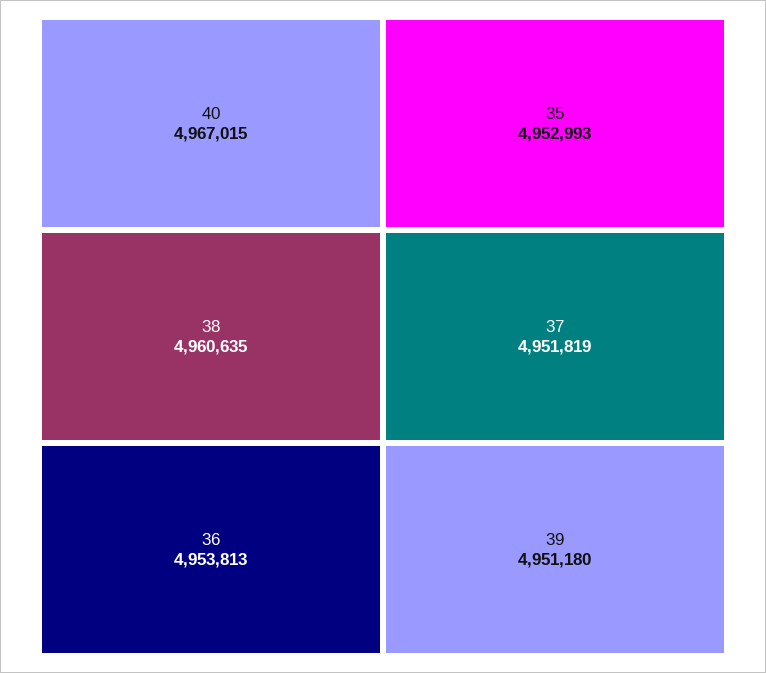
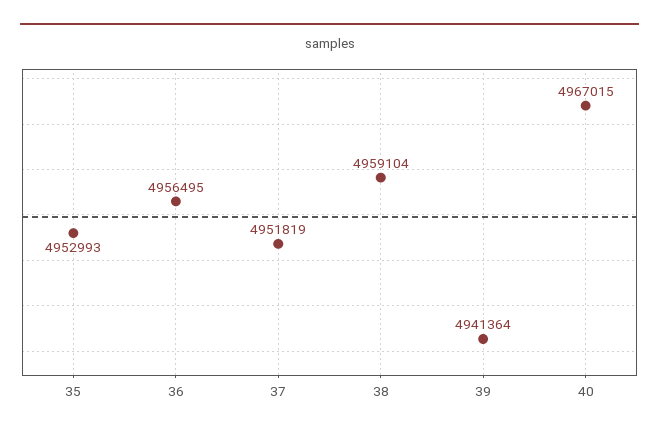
  {
    "40": 4967015,
-   "38": 4960635,
+   "38": 4959104,
-   "36": 4953813,
+   "36": 4956495,
    "35": 4952993,
    "37": 4951819,
-   "39": 4951180
+   "39": 4941364
  }

